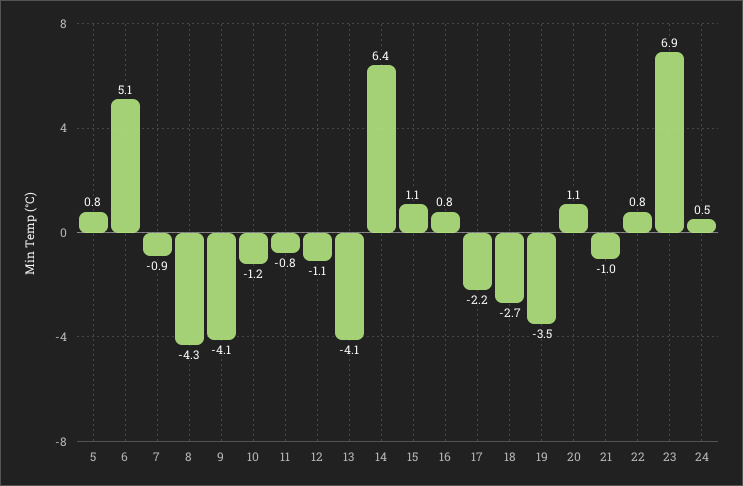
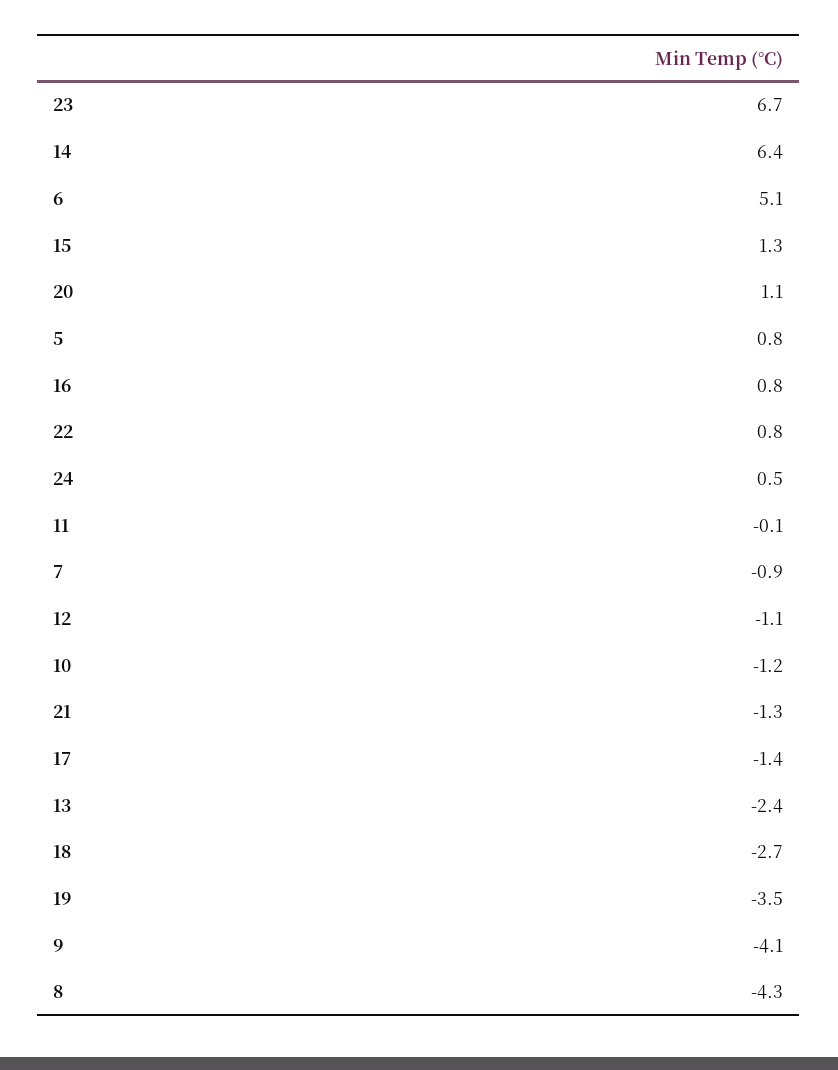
  {
    "5": 0.8,
    "6": 5.1,
    "7": -0.9,
    "8": -4.3,
    "9": -4.1,
    "10": -1.2,
-   "11": -0.8,
+   "11": -0.1,
    "12": -1.1,
-   "13": -4.1,
+   "13": -2.4,
    "14": 6.4,
-   "15": 1.1,
+   "15": 1.3,
    "16": 0.8,
-   "17": -2.2,
+   "17": -1.4,
    "18": -2.7,
    "19": -3.5,
    "20": 1.1,
-   "21": -1,
+   "21": -1.3,
    "22": 0.8,
-   "23": 6.9,
+   "23": 6.7,
    "24": 0.5
  }

